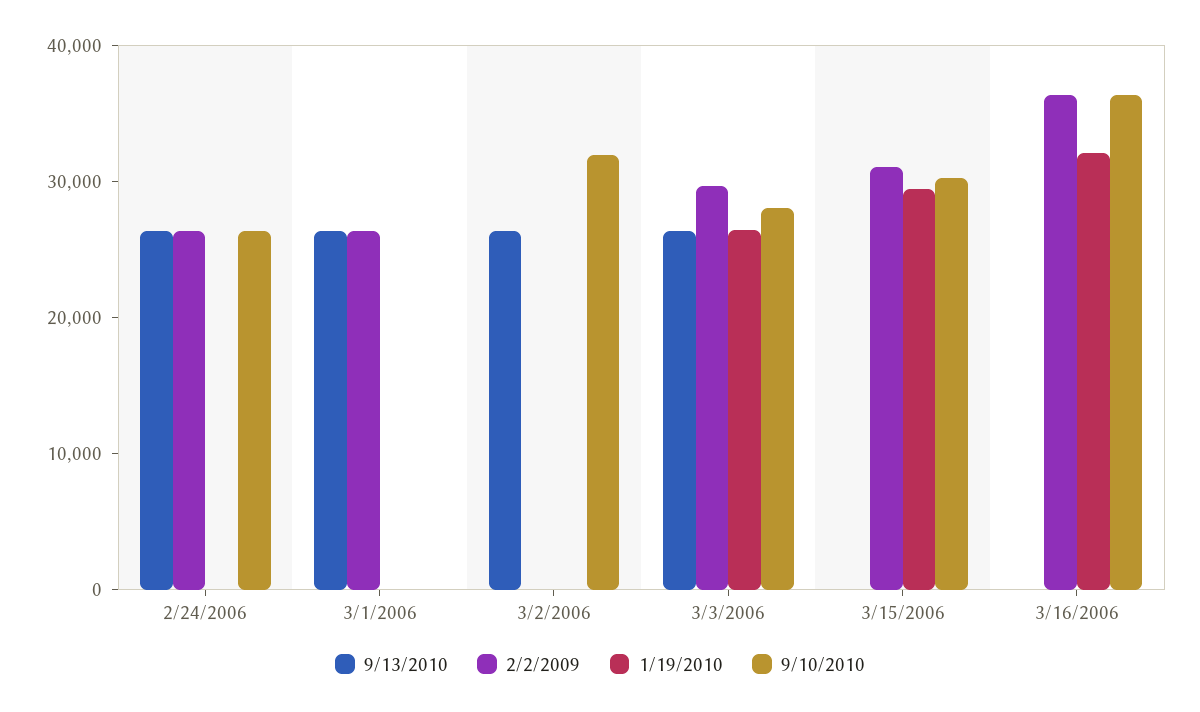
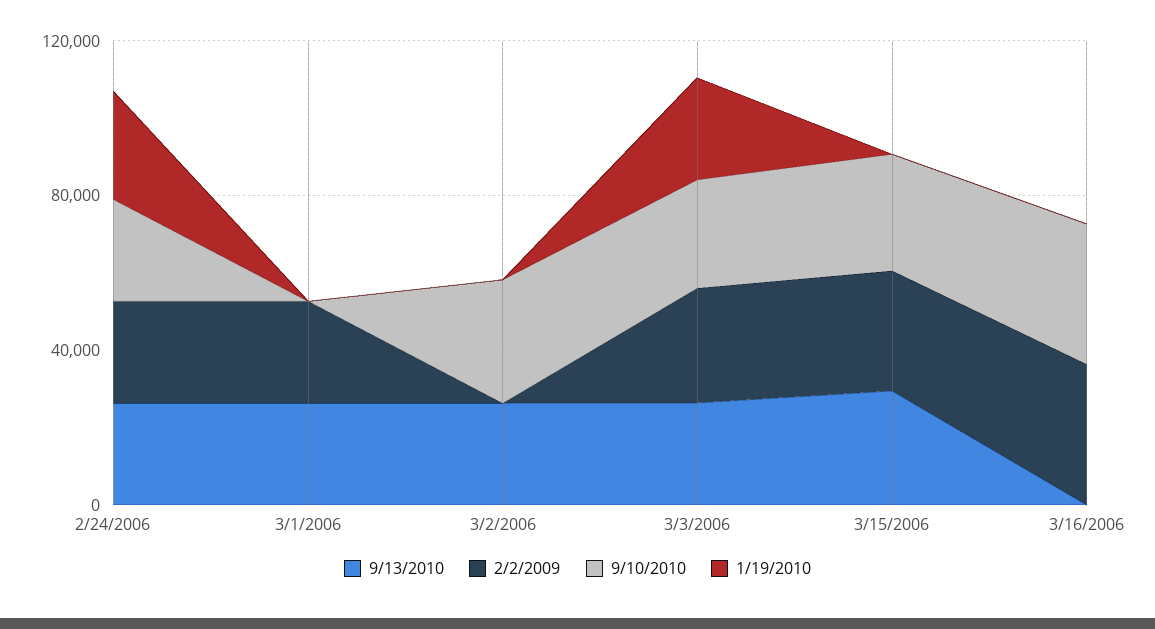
  {
    "9/13/2010": {
      "2/24/2006": 26000,
      "3/1/2006": 26000,
      "3/2/2006": 26000,
      "3/3/2006": 26000,
-     "3/15/2006": 0,
+     "3/15/2006": 30000,
      "3/16/2006": 0
    },
    "2/2/2009": {
      "2/24/2006": 26000,
      "3/1/2006": 26000,
      "3/2/2006": 0,
      "3/3/2006": 30000,
      "3/15/2006": 32000,
      "3/16/2006": 36000
    },
    "1/19/2010": {
-     "2/24/2006": 0,
+     "2/24/2006": 30000,
      "3/1/2006": 0,
      "3/2/2006": 0,
      "3/3/2006": 26000,
-     "3/15/2006": 30000,
+     "3/15/2006": 0,
-     "3/16/2006": 32000
+     "3/16/2006": 0
    },
    "9/10/2010": {
      "2/24/2006": 26000,
      "3/1/2006": 0,
      "3/2/2006": 32000,
      "3/3/2006": 28000,
      "3/15/2006": 30000,
      "3/16/2006": 36000
    }
  }

